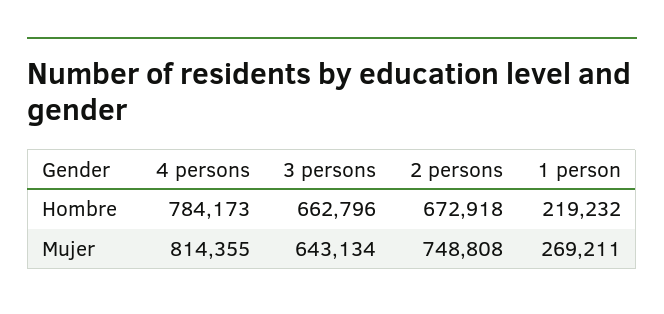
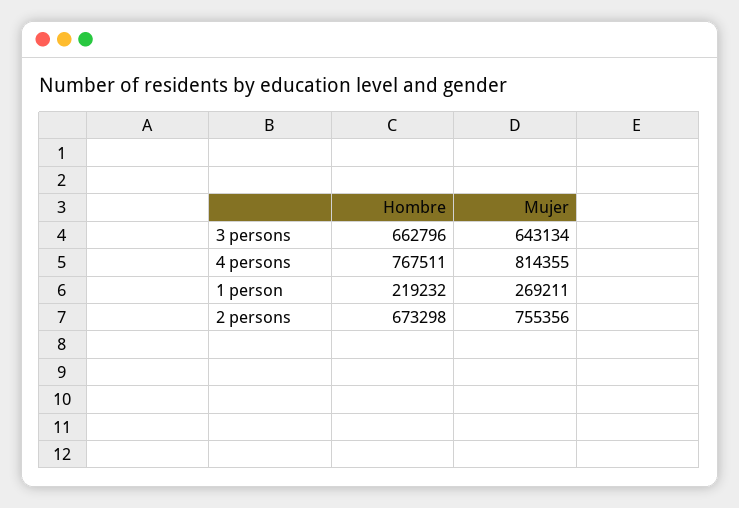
  {
    "4 persons": {
-     "Hombre": 784173,
+     "Hombre": 767511,
      "Mujer": 814355
    },
    "3 persons": {
      "Hombre": 662796,
      "Mujer": 643134
    },
    "2 persons": {
-     "Hombre": 672918,
+     "Hombre": 673298,
-     "Mujer": 748808
+     "Mujer": 755356
    },
    "1 person": {
      "Hombre": 219232,
      "Mujer": 269211
    }
  }

